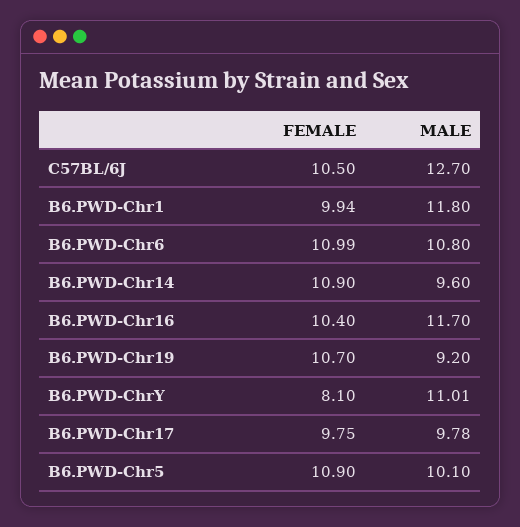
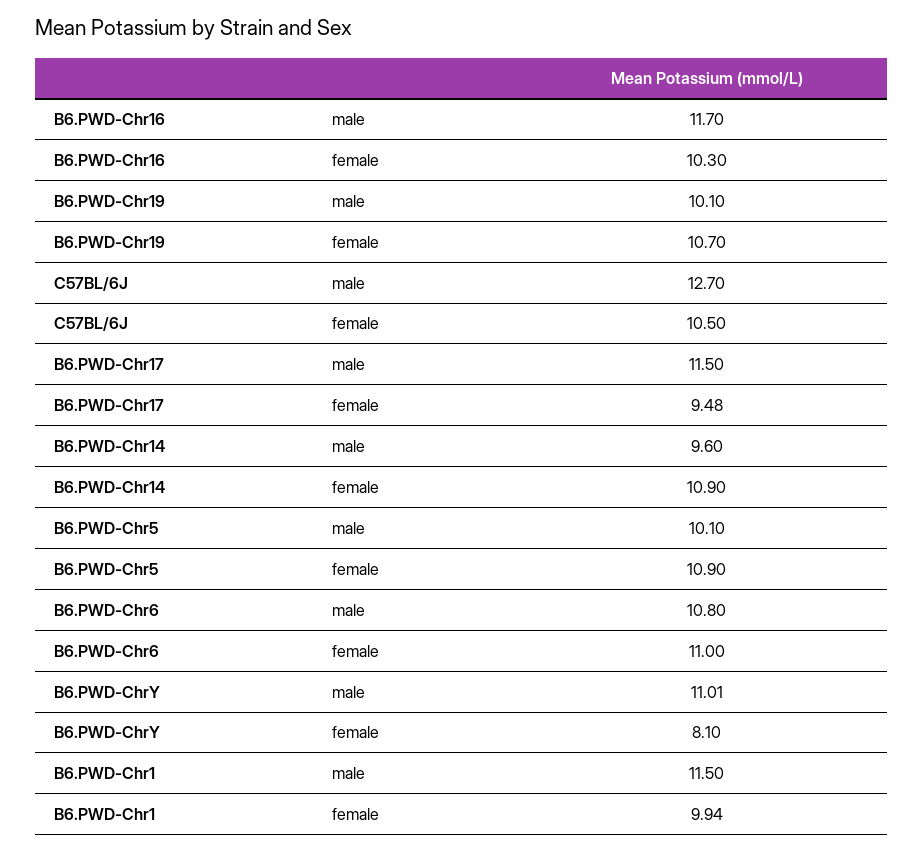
  {
    "FEMALE": {
      "C57BL/6J": 10.5,
      "B6.PWD-Chr1": 9.94,
-     "B6.PWD-Chr6": 10.99,
+     "B6.PWD-Chr6": 11,
      "B6.PWD-Chr14": 10.9,
-     "B6.PWD-Chr16": 10.4,
+     "B6.PWD-Chr16": 10.3,
      "B6.PWD-Chr19": 10.7,
      "B6.PWD-ChrY": 8.1,
-     "B6.PWD-Chr17": 9.75,
+     "B6.PWD-Chr17": 9.48,
      "B6.PWD-Chr5": 10.9
    },
    "MALE": {
      "C57BL/6J": 12.7,
-     "B6.PWD-Chr1": 11.8,
+     "B6.PWD-Chr1": 11.5,
      "B6.PWD-Chr6": 10.8,
      "B6.PWD-Chr14": 9.6,
      "B6.PWD-Chr16": 11.7,
-     "B6.PWD-Chr19": 9.2,
+     "B6.PWD-Chr19": 10.1,
      "B6.PWD-ChrY": 11.01,
-     "B6.PWD-Chr17": 9.78,
+     "B6.PWD-Chr17": 11.5,
      "B6.PWD-Chr5": 10.1
    }
  }

